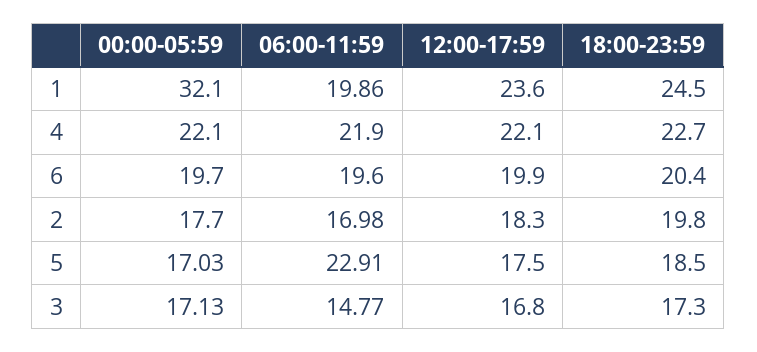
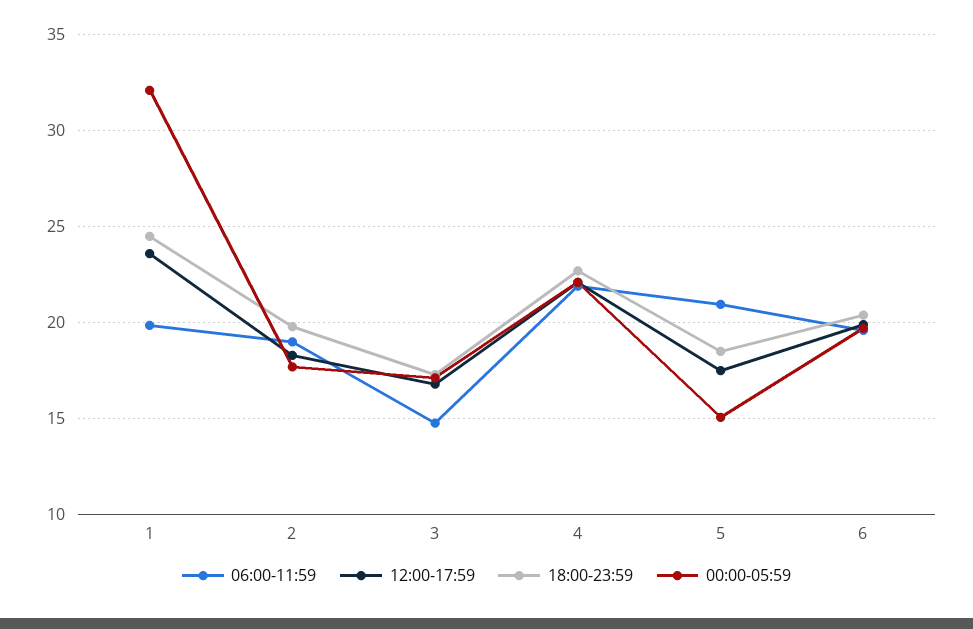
  {
    "00:00-05:59": {
      "1": 32.1,
      "4": 22.1,
      "6": 19.7,
      "2": 17.7,
-     "5": 17.03,
+     "5": 15,
      "3": 17.13
    },
    "06:00-11:59": {
      "1": 19.86,
      "4": 21.9,
      "6": 19.6,
-     "2": 16.98,
+     "2": 19,
-     "5": 22.91,
+     "5": 21,
      "3": 14.77
    },
    "12:00-17:59": {
      "1": 23.6,
      "4": 22.1,
      "6": 19.9,
      "2": 18.3,
      "5": 17.5,
      "3": 16.8
    },
    "18:00-23:59": {
      "1": 24.5,
      "4": 22.7,
      "6": 20.4,
      "2": 19.8,
      "5": 18.5,
      "3": 17.3
    }
  }

